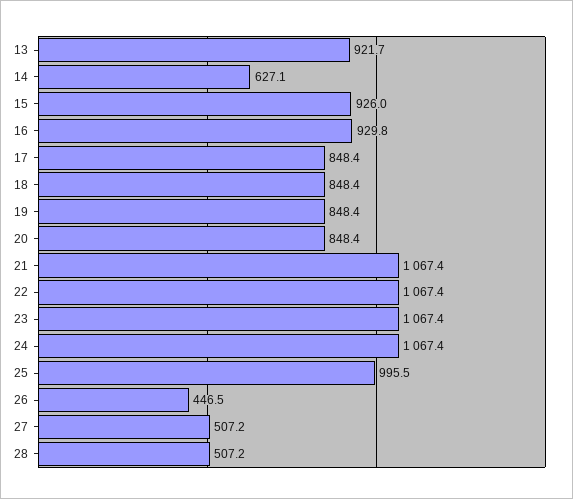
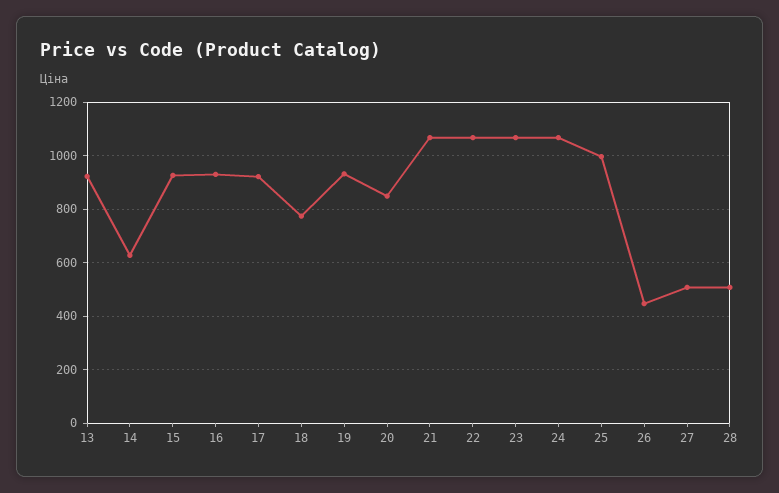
  {
    "13": 921.7,
    "14": 627.1,
    "15": 926,
    "16": 929.8,
-   "17": 848.4,
+   "17": 925,
-   "18": 848.4,
+   "18": 775,
-   "19": 848.4,
+   "19": 925,
    "20": 848.4,
    "21": 1067.4,
    "22": 1067.4,
    "23": 1067.4,
    "24": 1067.4,
    "25": 995.5,
    "26": 446.5,
    "27": 507.2,
    "28": 507.2
  }

